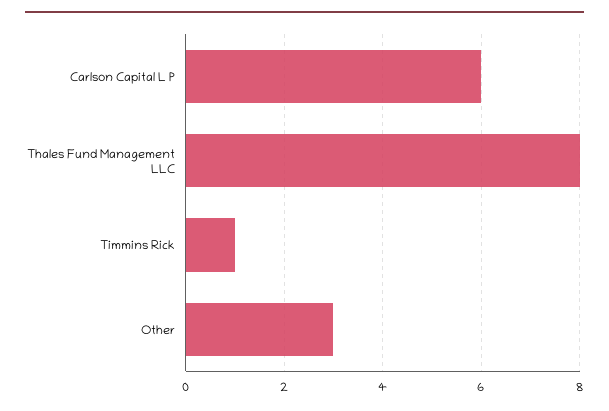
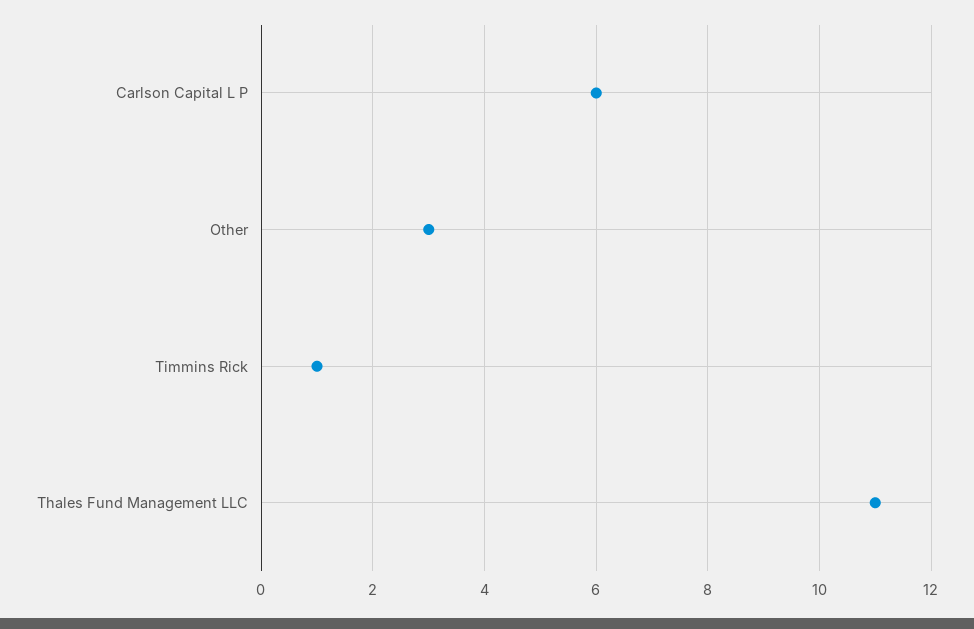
  {
    "Carlson Capital L P": 6,
-   "Thales Fund Management LLC": 8,
+   "Thales Fund Management LLC": 11,
    "Timmins Rick": 1,
    "Other": 3
  }

